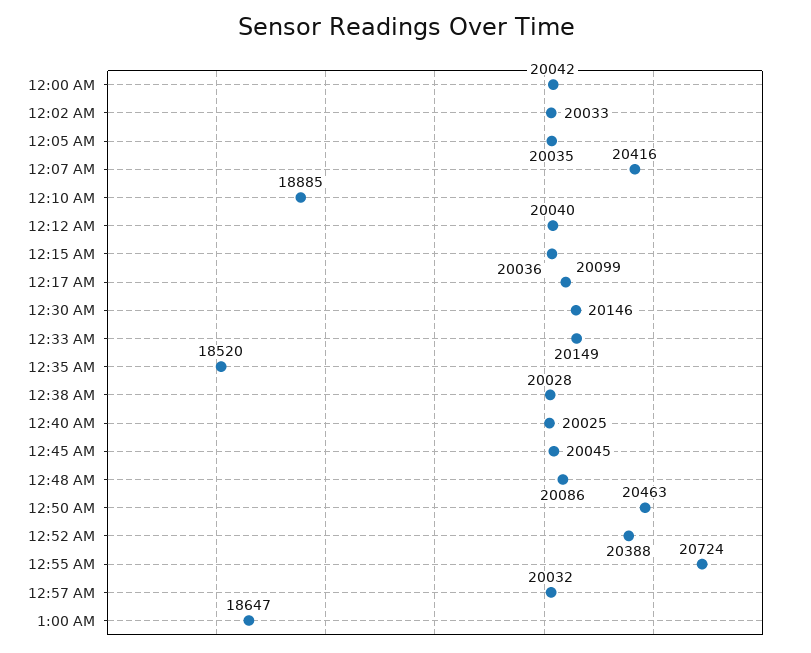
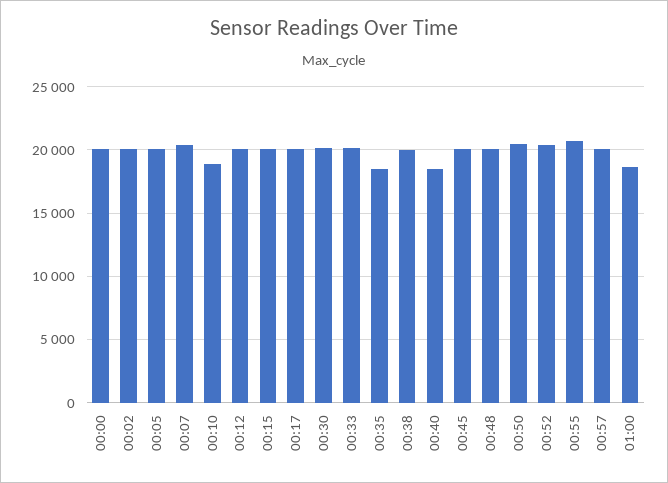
  {
    "12:00 AM": 20042,
    "12:02 AM": 20033,
    "12:05 AM": 20035,
    "12:07 AM": 20416,
    "12:10 AM": 18885,
    "12:12 AM": 20040,
    "12:15 AM": 20036,
    "12:17 AM": 20099,
    "12:30 AM": 20146,
    "12:33 AM": 20149,
    "12:35 AM": 18520,
    "12:38 AM": 20028,
-   "12:40 AM": 20025,
+   "12:40 AM": 18500,
    "12:45 AM": 20045,
    "12:48 AM": 20086,
    "12:50 AM": 20463,
    "12:52 AM": 20388,
    "12:55 AM": 20724,
    "12:57 AM": 20032,
    "1:00 AM": 18647
  }

